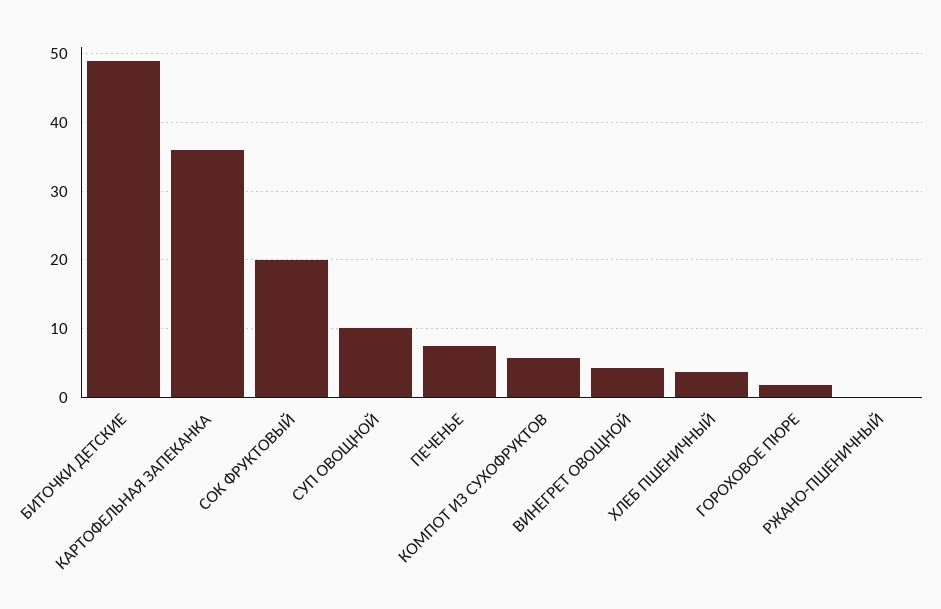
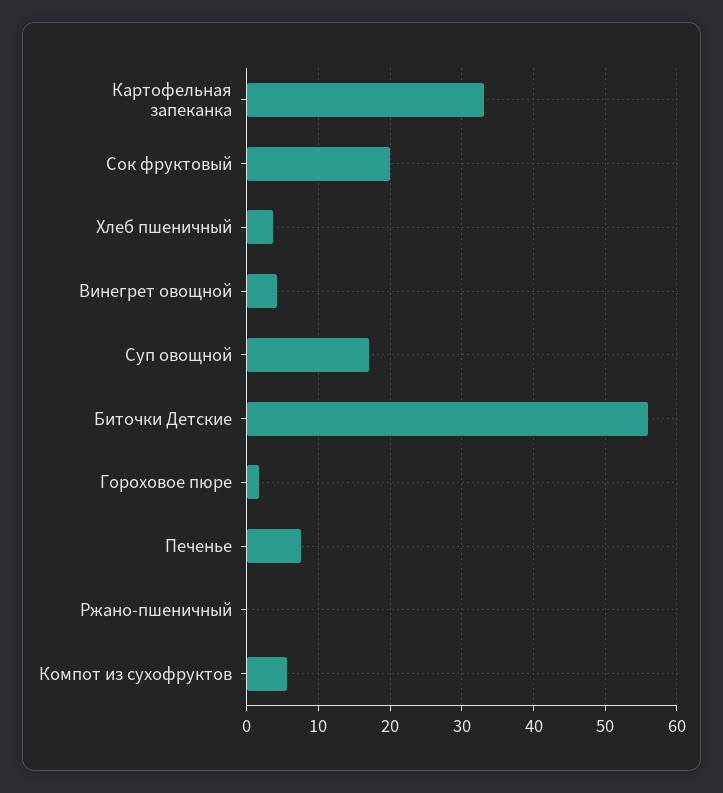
  {
-   "БИТОЧКИ ДЕТСКИЕ": 49,
+   "БИТОЧКИ ДЕТСКИЕ": 56,
-   "КАРТОФЕЛЬНАЯ ЗАПЕКАНКА": 36,
+   "КАРТОФЕЛЬНАЯ ЗАПЕКАНКА": 33,
    "СОК ФРУКТОВЫЙ": 20,
-   "СУП ОВОЩНОЙ": 10,
+   "СУП ОВОЩНОЙ": 17,
    "ПЕЧЕНЬЕ": 8,
    "КОМПОТ ИЗ СУХОФРУКТОВ": 6,
    "ВИНЕГРЕТ ОВОЩНОЙ": 4,
    "ХЛЕБ ПШЕНИЧНЫЙ": 4,
    "ГОРОХОВОЕ ПЮРЕ": 2,
    "РЖАНО-ПШЕНИЧНЫЙ": 0
  }

